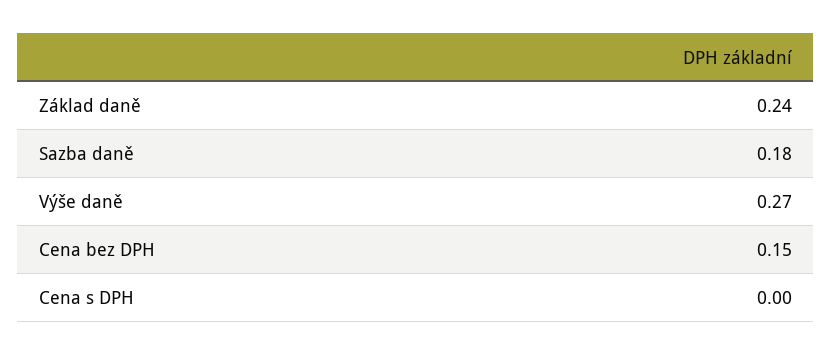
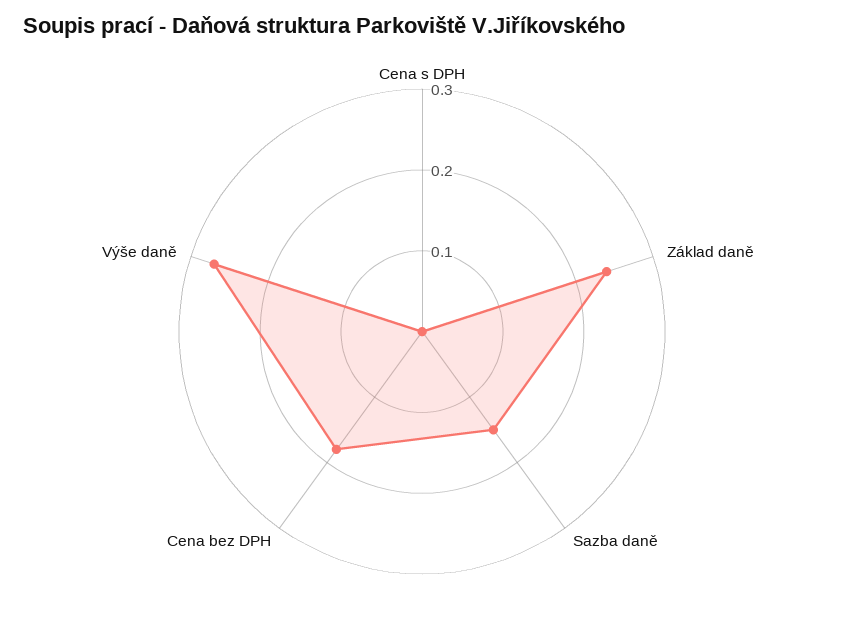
  {
    "Základ daně": 0.24,
-   "Sazba daně": 0.18,
+   "Sazba daně": 0.15,
    "Výše daně": 0.27,
-   "Cena bez DPH": 0.15,
+   "Cena bez DPH": 0.18,
    "Cena s DPH": 0
  }

